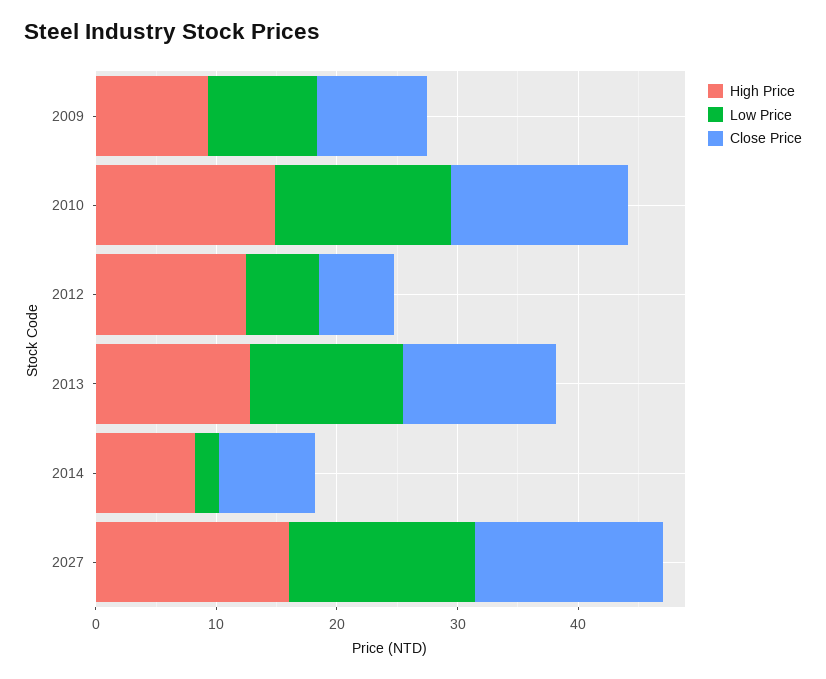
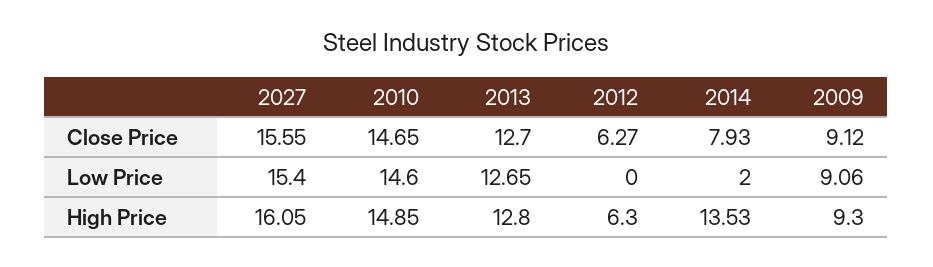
  {
    "High Price": {
      "2009": 9.3,
      "2010": 14.85,
-     "2012": 12,
+     "2012": 6.3,
      "2013": 12.8,
-     "2014": 8,
+     "2014": 13.53,
      "2027": 16.05
    },
    "Low Price": {
      "2009": 9.06,
      "2010": 14.6,
-     "2012": 6,
+     "2012": 0,
      "2013": 12.65,
      "2014": 2,
      "2027": 15.4
    },
    "Close Price": {
      "2009": 9.12,
      "2010": 14.65,
      "2012": 6.27,
      "2013": 12.7,
      "2014": 7.93,
      "2027": 15.55
    }
  }

